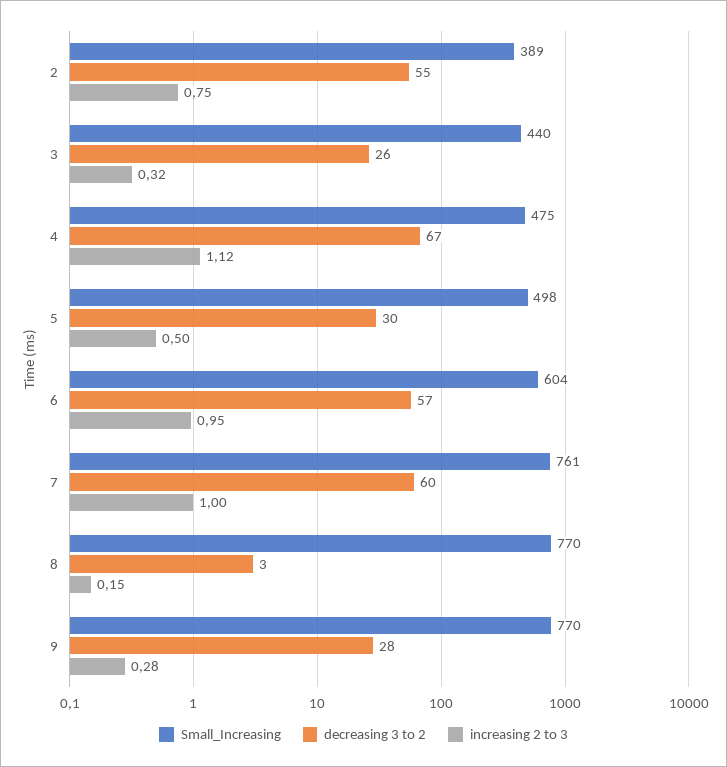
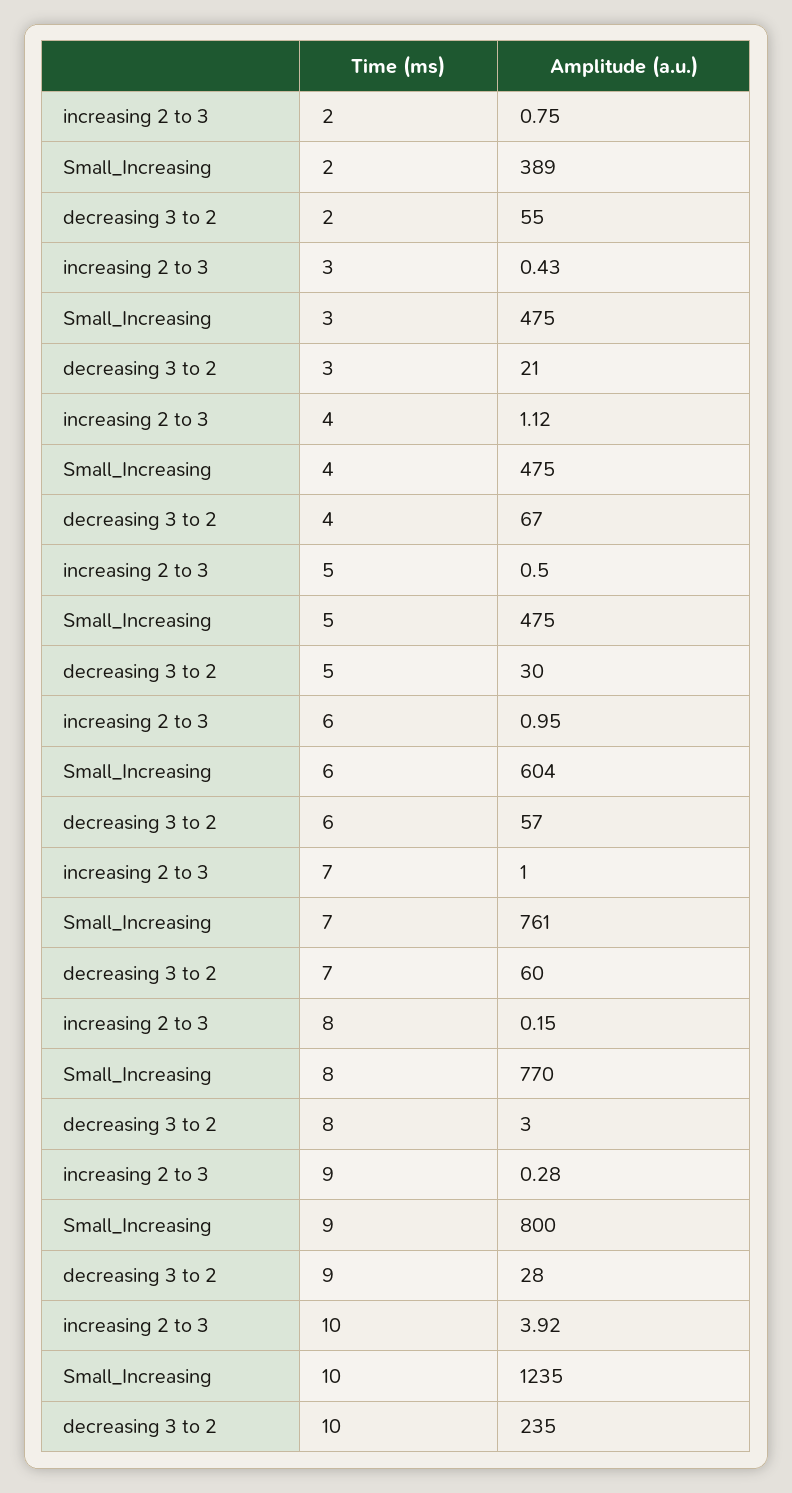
  {
    "Small_Increasing": {
      "2": 389,
-     "3": 440,
+     "3": 475,
      "4": 475,
-     "5": 498,
+     "5": 475,
      "6": 604,
      "7": 761,
      "8": 770,
-     "9": 770
+     "9": 800,
+     "10": 1235
    },
    "decreasing 3 to 2": {
      "2": 55,
-     "3": 26,
+     "3": 21,
      "4": 67,
      "5": 30,
      "6": 57,
      "7": 60,
      "8": 3,
-     "9": 28
+     "9": 28,
+     "10": 235
    },
    "increasing 2 to 3": {
      "2": 0.75,
-     "3": 0.32,
+     "3": 0.43,
      "4": 1.12,
      "5": 0.5,
      "6": 0.95,
      "7": 1,
      "8": 0.15,
-     "9": 0.28
+     "9": 0.28,
+     "10": 3.92
    }
  }

